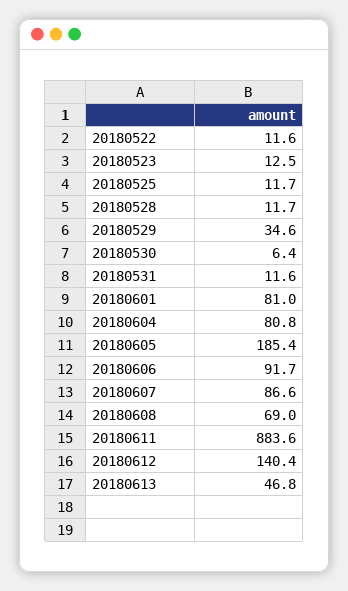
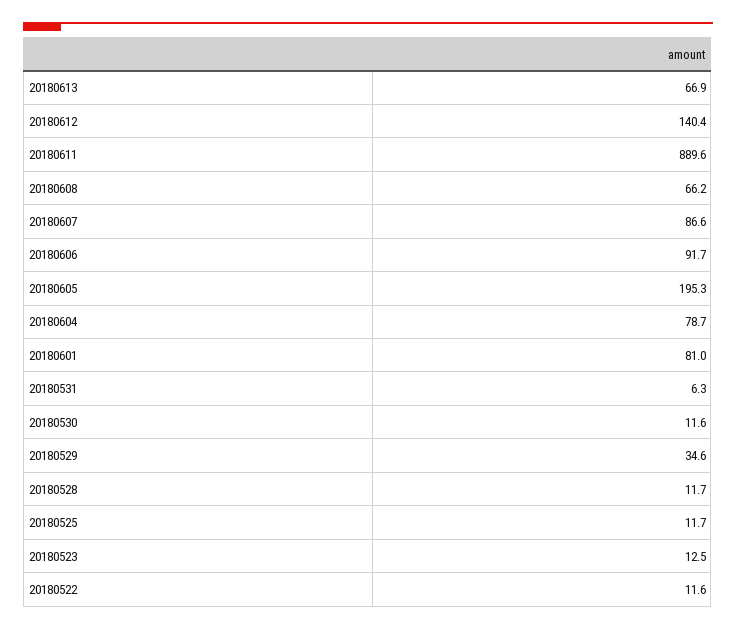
  {
    "20180522": 11.6,
    "20180523": 12.5,
    "20180525": 11.7,
    "20180528": 11.7,
    "20180529": 34.6,
-   "20180530": 6.4,
+   "20180530": 11.6,
-   "20180531": 11.6,
+   "20180531": 6.3,
    "20180601": 81,
-   "20180604": 80.8,
+   "20180604": 78.7,
-   "20180605": 185.4,
+   "20180605": 195.3,
    "20180606": 91.7,
    "20180607": 86.6,
-   "20180608": 69,
+   "20180608": 66.2,
-   "20180611": 883.6,
+   "20180611": 889.6,
    "20180612": 140.4,
-   "20180613": 46.8
+   "20180613": 66.9
  }

